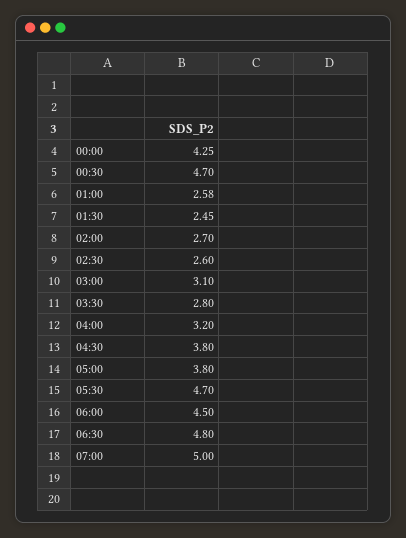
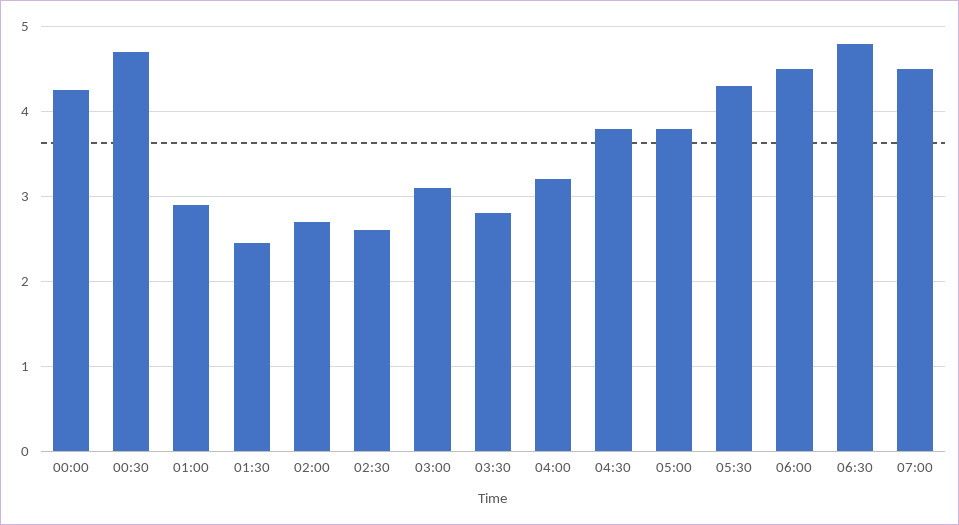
  {
    "00:00": 4.25,
    "00:30": 4.7,
-   "01:00": 2.58,
+   "01:00": 2.9,
    "01:30": 2.45,
    "02:00": 2.7,
    "02:30": 2.6,
    "03:00": 3.1,
    "03:30": 2.8,
    "04:00": 3.2,
    "04:30": 3.8,
    "05:00": 3.8,
-   "05:30": 4.7,
+   "05:30": 4.3,
    "06:00": 4.5,
    "06:30": 4.8,
-   "07:00": 5
+   "07:00": 4.5
  }

